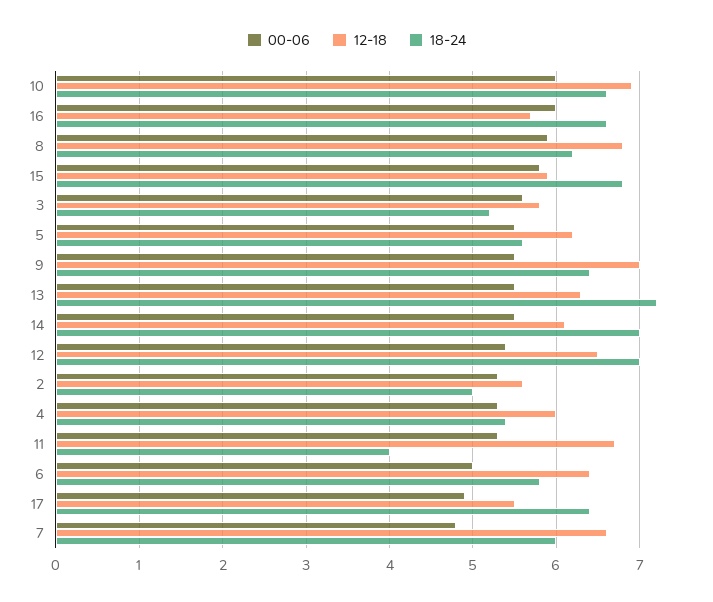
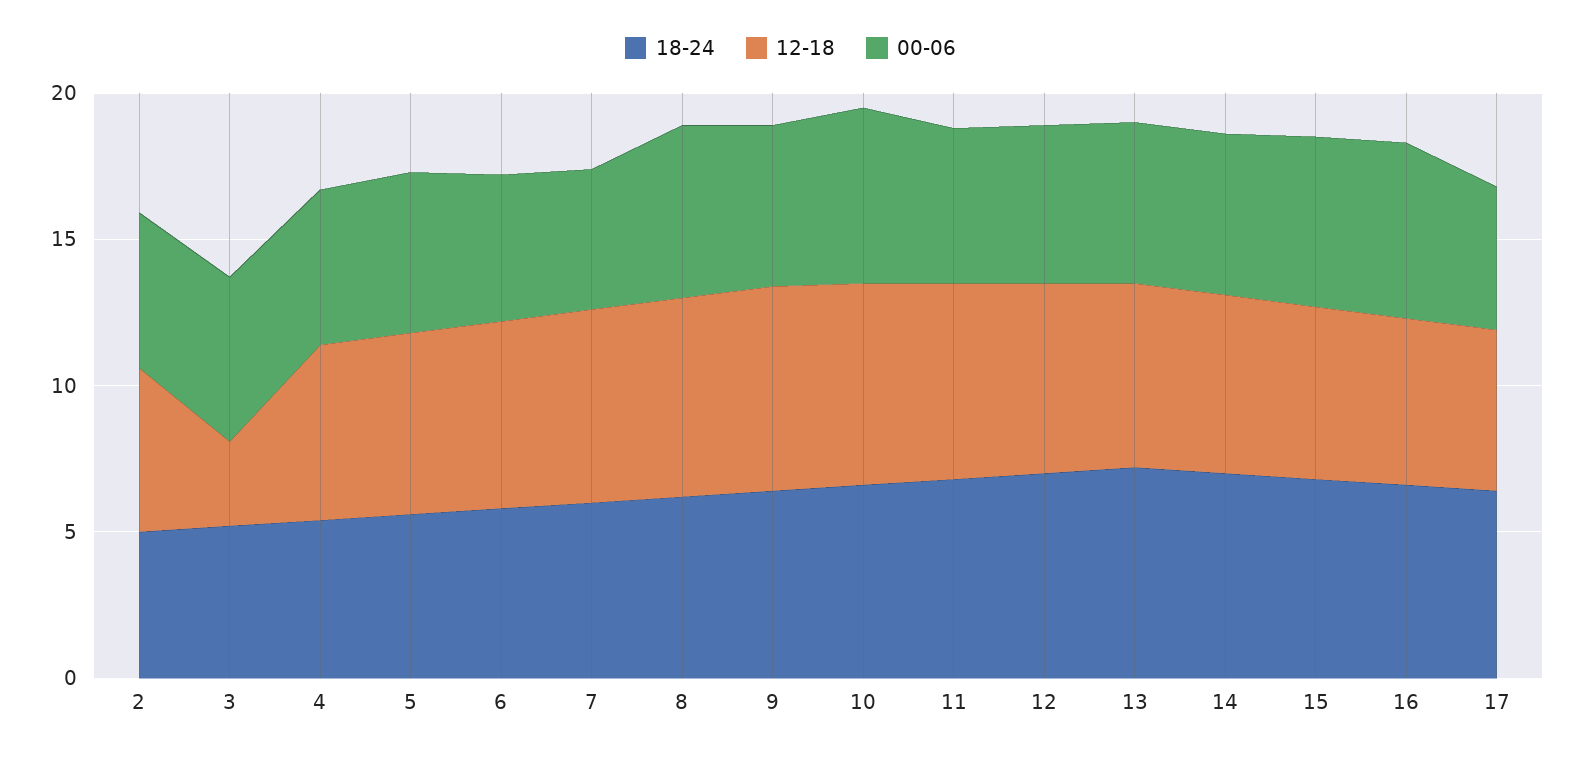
  {
    "00-06": {
      "10": 6,
      "16": 6,
      "8": 5.9,
      "15": 5.8,
      "3": 5.6,
      "5": 5.5,
      "9": 5.5,
      "13": 5.5,
      "14": 5.5,
      "12": 5.4,
      "2": 5.3,
      "4": 5.3,
      "11": 5.3,
      "6": 5,
      "17": 4.9,
      "7": 4.8
    },
    "12-18": {
      "10": 6.9,
      "16": 5.7,
      "8": 6.8,
      "15": 5.9,
-     "3": 5.8,
+     "3": 3,
      "5": 6.2,
      "9": 7,
      "13": 6.3,
      "14": 6.1,
      "12": 6.5,
      "2": 5.6,
      "4": 6,
      "11": 6.7,
      "6": 6.4,
      "17": 5.5,
      "7": 6.6
    },
    "18-24": {
      "10": 6.6,
      "16": 6.6,
      "8": 6.2,
      "15": 6.8,
      "3": 5.2,
      "5": 5.6,
      "9": 6.4,
      "13": 7.2,
      "14": 7,
      "12": 7,
      "2": 5,
      "4": 5.4,
-     "11": 4,
+     "11": 7,
      "6": 5.8,
      "17": 6.4,
      "7": 6
    }
  }

